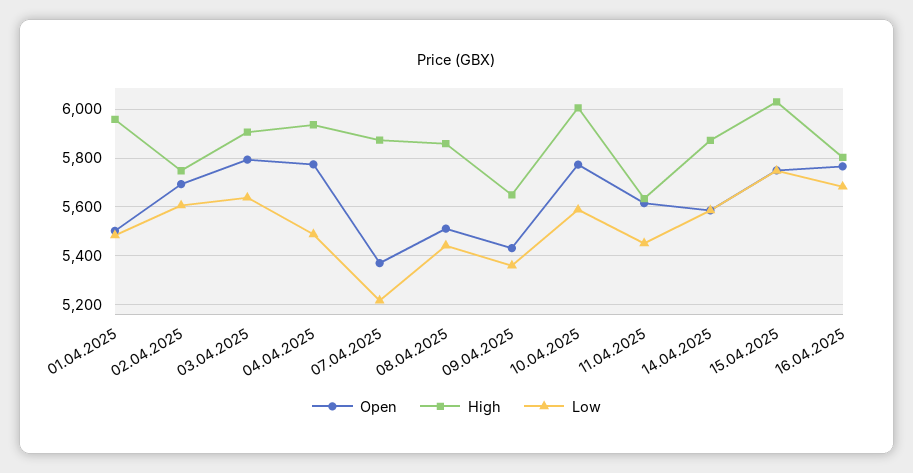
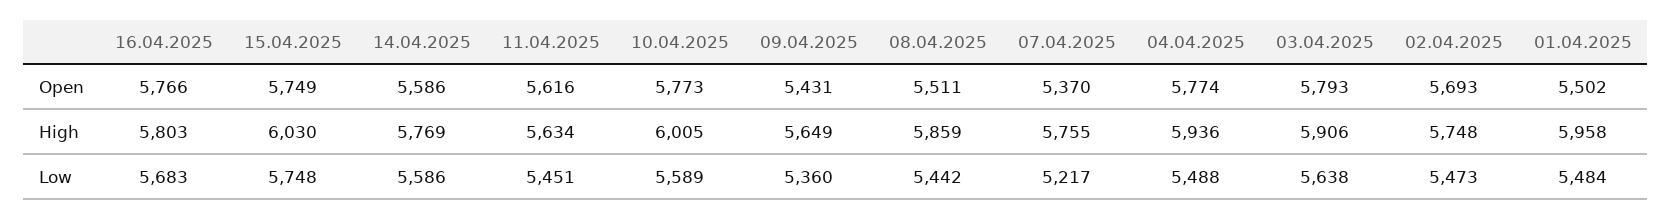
  {
    "Open": {
      "01.04.2025": 5502,
      "02.04.2025": 5693,
      "03.04.2025": 5793,
      "04.04.2025": 5774,
      "07.04.2025": 5370,
      "08.04.2025": 5511,
      "09.04.2025": 5431,
      "10.04.2025": 5773,
      "11.04.2025": 5616,
      "14.04.2025": 5586,
      "15.04.2025": 5749,
      "16.04.2025": 5766
    },
    "High": {
      "01.04.2025": 5958,
      "02.04.2025": 5748,
      "03.04.2025": 5906,
      "04.04.2025": 5936,
-     "07.04.2025": 5875,
+     "07.04.2025": 5755,
      "08.04.2025": 5859,
      "09.04.2025": 5649,
      "10.04.2025": 6005,
      "11.04.2025": 5634,
-     "14.04.2025": 5875,
+     "14.04.2025": 5769,
      "15.04.2025": 6030,
      "16.04.2025": 5803
    },
    "Low": {
      "01.04.2025": 5484,
-     "02.04.2025": 5600,
+     "02.04.2025": 5473,
      "03.04.2025": 5638,
      "04.04.2025": 5488,
      "07.04.2025": 5217,
      "08.04.2025": 5442,
      "09.04.2025": 5360,
      "10.04.2025": 5589,
      "11.04.2025": 5451,
      "14.04.2025": 5586,
      "15.04.2025": 5748,
      "16.04.2025": 5683
    }
  }

